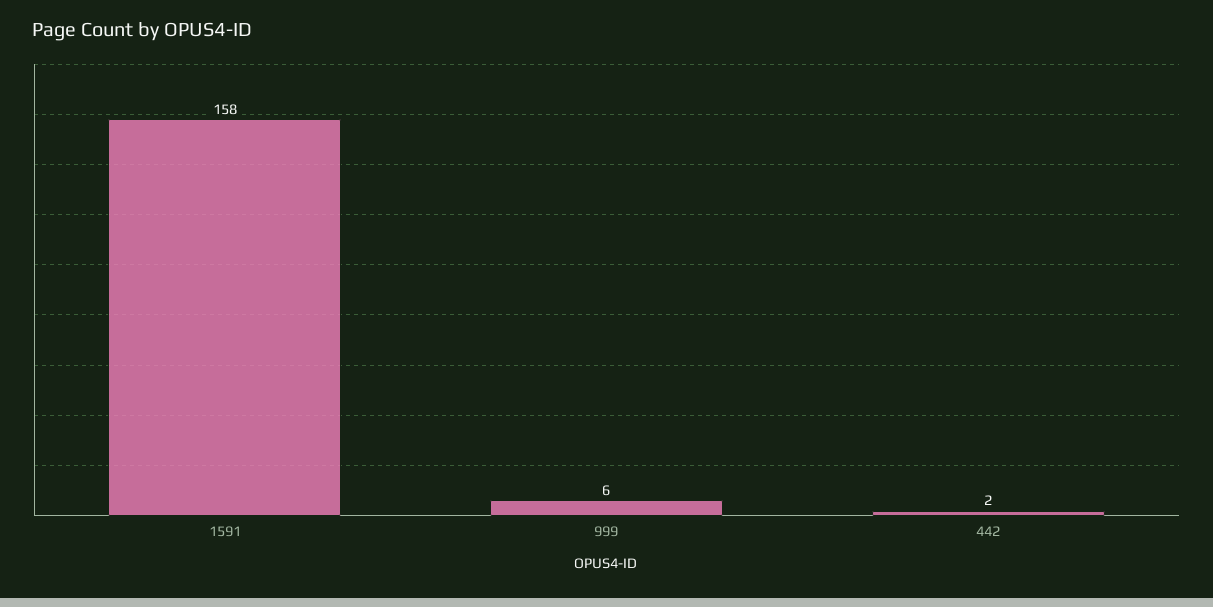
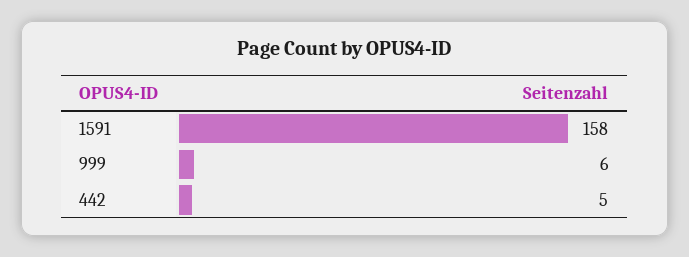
  {
    "1591": 158,
    "999": 6,
-   "442": 2
+   "442": 5
  }

